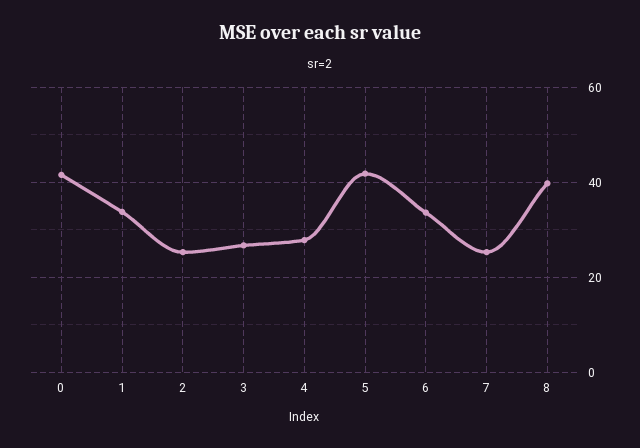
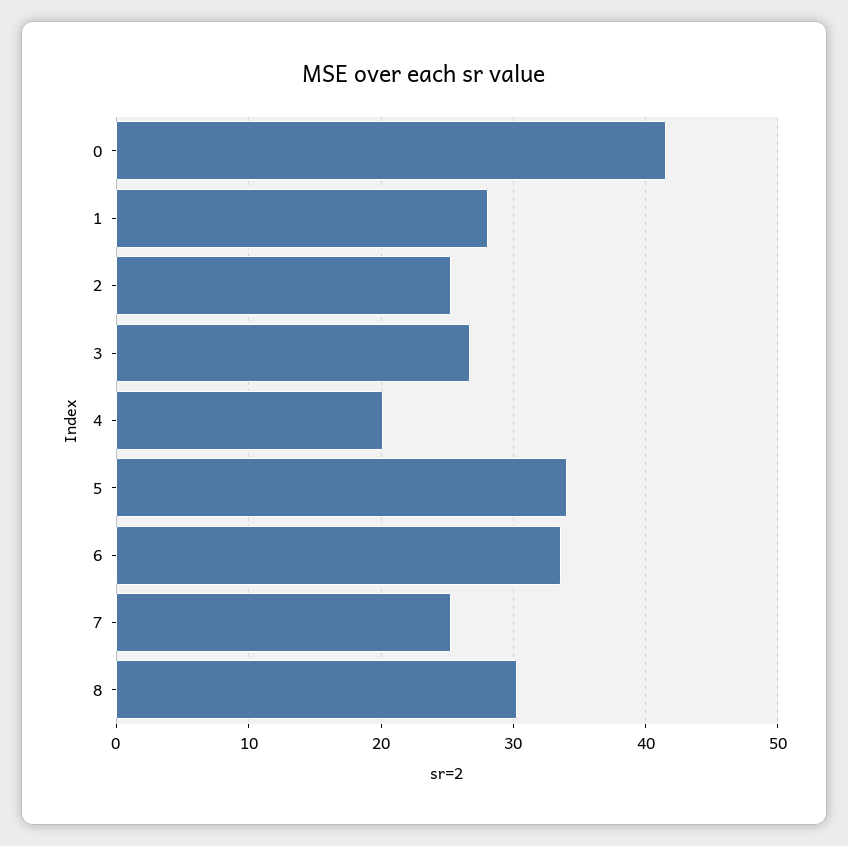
  {
    "0": 42,
-   "1": 34,
+   "1": 28,
    "2": 25,
    "3": 27,
-   "4": 28,
+   "4": 20,
-   "5": 42,
+   "5": 34,
    "6": 34,
    "7": 25,
-   "8": 40
+   "8": 30
  }

